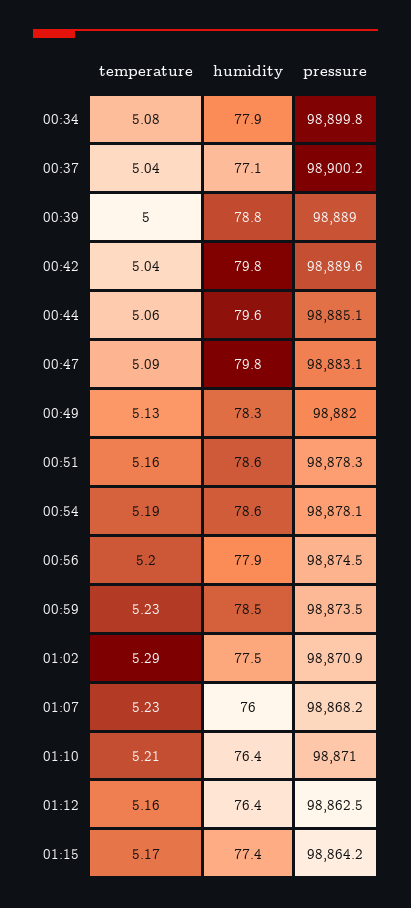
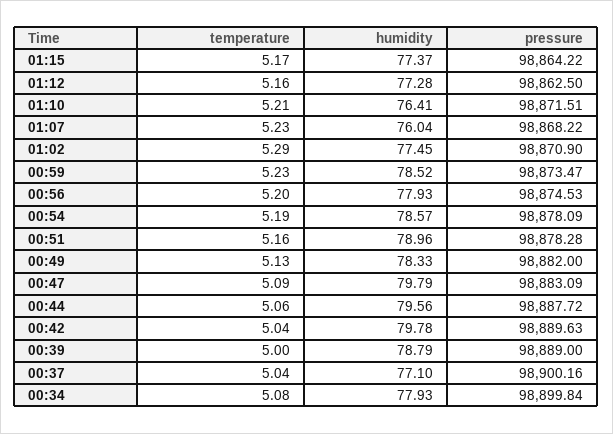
  {
    "temperature": {
      "00:34": 5.08,
      "00:37": 5.04,
      "00:39": 5,
      "00:42": 5.04,
      "00:44": 5.06,
      "00:47": 5.09,
      "00:49": 5.13,
      "00:51": 5.16,
      "00:54": 5.19,
      "00:56": 5.2,
      "00:59": 5.23,
      "01:02": 5.29,
      "01:07": 5.23,
      "01:10": 5.21,
      "01:12": 5.16,
      "01:15": 5.17
    },
    "humidity": {
      "00:34": 77.93,
      "00:37": 77.1,
      "00:39": 78.79,
      "00:42": 79.78,
      "00:44": 79.56,
      "00:47": 79.79,
      "00:49": 78.33,
-     "00:51": 78.6,
+     "00:51": 78.96,
      "00:54": 78.57,
      "00:56": 77.93,
      "00:59": 78.52,
      "01:02": 77.45,
      "01:07": 76.04,
      "01:10": 76.41,
-     "01:12": 76.4,
+     "01:12": 77.28,
      "01:15": 77.37
    },
    "pressure": {
      "00:34": 98899.84,
      "00:37": 98900.16,
      "00:39": 98889,
      "00:42": 98889.63,
-     "00:44": 98885.1,
+     "00:44": 98887.72,
      "00:47": 98883.09,
      "00:49": 98882,
      "00:51": 98878.28,
      "00:54": 98878.09,
      "00:56": 98874.53,
      "00:59": 98873.47,
      "01:02": 98870.9,
      "01:07": 98868.22,
-     "01:10": 98871,
+     "01:10": 98871.51,
      "01:12": 98862.5,
      "01:15": 98864.22
    }
  }

